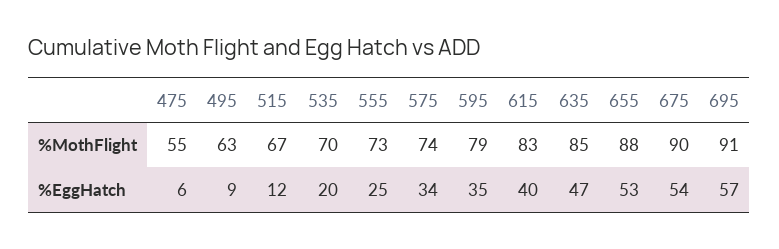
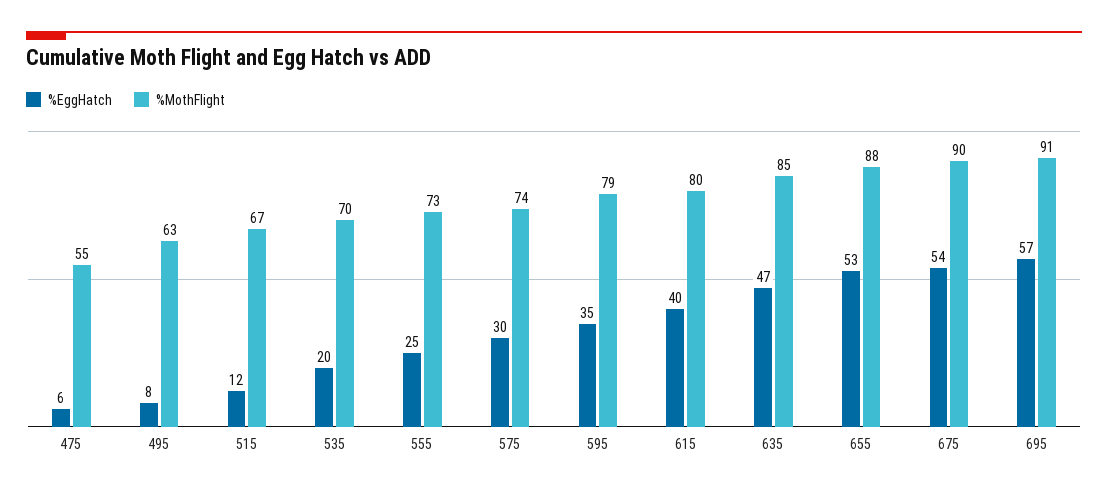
  {
    "%MothFlight": {
      "475": 55,
      "495": 63,
      "515": 67,
      "535": 70,
      "555": 73,
      "575": 74,
      "595": 79,
-     "615": 83,
+     "615": 80,
      "635": 85,
      "655": 88,
      "675": 90,
      "695": 91
    },
    "%EggHatch": {
      "475": 6,
-     "495": 9,
+     "495": 8,
      "515": 12,
      "535": 20,
      "555": 25,
-     "575": 34,
+     "575": 30,
      "595": 35,
      "615": 40,
      "635": 47,
      "655": 53,
      "675": 54,
      "695": 57
    }
  }

